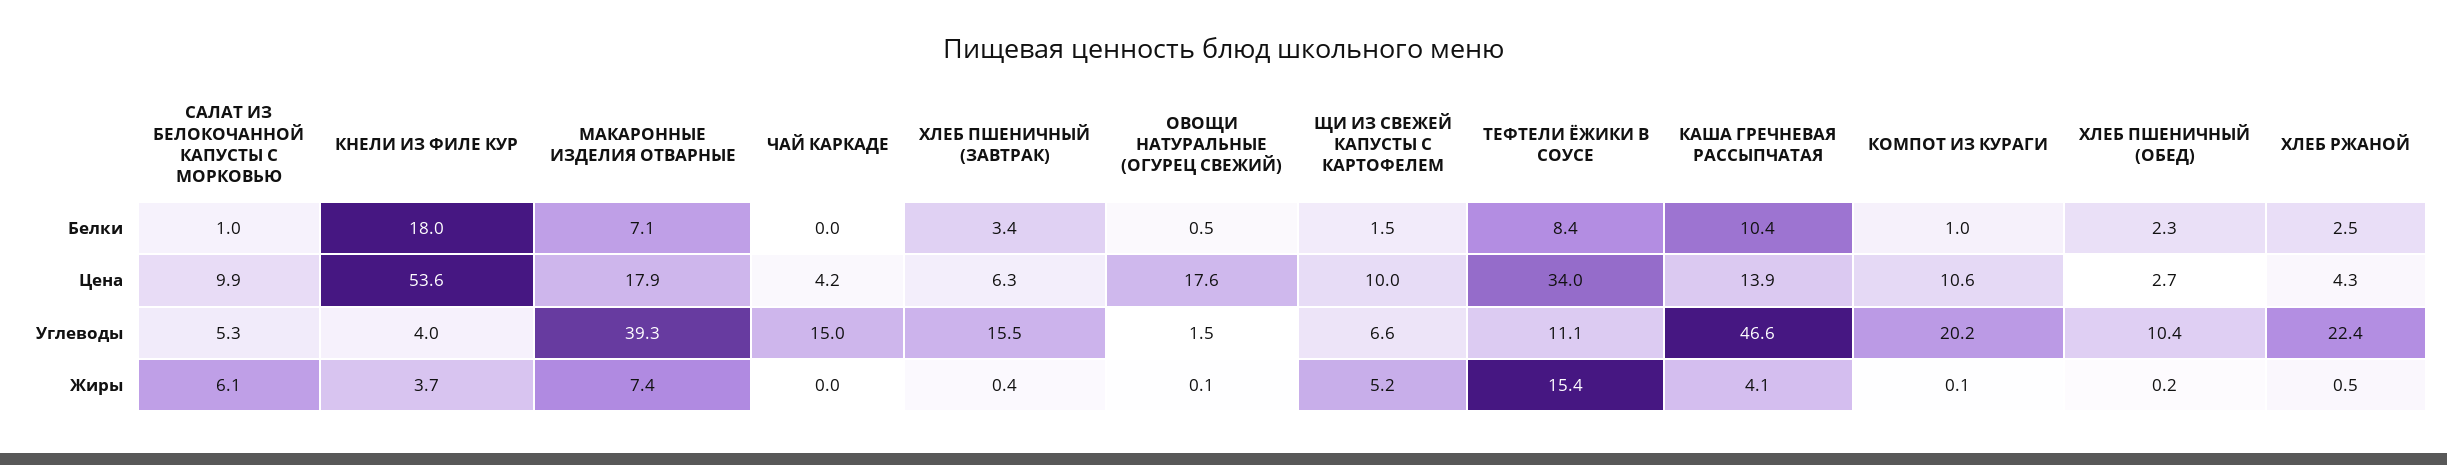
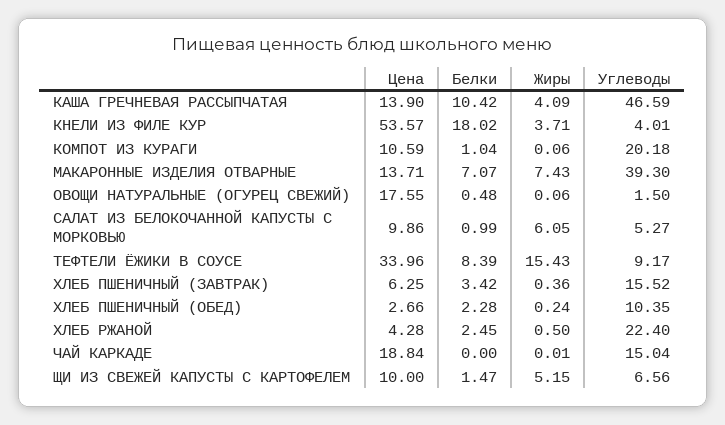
  {
    "САЛАТ ИЗ БЕЛОКОЧАННОЙ КАПУСТЫ С МОРКОВЬЮ": {
      "Белки": 0.99,
      "Цена": 9.86,
      "Углеводы": 5.27,
      "Жиры": 6.05
    },
    "КНЕЛИ ИЗ ФИЛЕ КУР": {
      "Белки": 18.02,
      "Цена": 53.57,
      "Углеводы": 4.01,
      "Жиры": 3.71
    },
    "МАКАРОННЫЕ ИЗДЕЛИЯ ОТВАРНЫЕ": {
      "Белки": 7.07,
-     "Цена": 17.9,
+     "Цена": 13.71,
      "Углеводы": 39.3,
      "Жиры": 7.43
    },
    "ЧАЙ КАРКАДЕ": {
      "Белки": 0,
-     "Цена": 4.2,
+     "Цена": 18.84,
      "Углеводы": 15.04,
      "Жиры": 0.01
    },
    "ХЛЕБ ПШЕНИЧНЫЙ (ЗАВТРАК)": {
      "Белки": 3.42,
      "Цена": 6.25,
      "Углеводы": 15.52,
      "Жиры": 0.36
    },
    "ОВОЩИ НАТУРАЛЬНЫЕ (ОГУРЕЦ СВЕЖИЙ)": {
      "Белки": 0.48,
      "Цена": 17.55,
      "Углеводы": 1.5,
      "Жиры": 0.06
    },
    "ЩИ ИЗ СВЕЖЕЙ КАПУСТЫ С КАРТОФЕЛЕМ": {
      "Белки": 1.47,
      "Цена": 10,
      "Углеводы": 6.56,
      "Жиры": 5.15
    },
    "ТЕФТЕЛИ ЁЖИКИ В СОУСЕ": {
      "Белки": 8.39,
      "Цена": 33.96,
-     "Углеводы": 11.1,
+     "Углеводы": 9.17,
      "Жиры": 15.43
    },
    "КАША ГРЕЧНЕВАЯ РАССЫПЧАТАЯ": {
      "Белки": 10.42,
      "Цена": 13.9,
      "Углеводы": 46.59,
      "Жиры": 4.09
    },
    "КОМПОТ ИЗ КУРАГИ": {
      "Белки": 1.04,
      "Цена": 10.59,
      "Углеводы": 20.18,
      "Жиры": 0.06
    },
    "ХЛЕБ ПШЕНИЧНЫЙ (ОБЕД)": {
      "Белки": 2.28,
      "Цена": 2.66,
      "Углеводы": 10.35,
      "Жиры": 0.24
    },
    "ХЛЕБ РЖАНОЙ": {
      "Белки": 2.45,
      "Цена": 4.28,
      "Углеводы": 22.4,
      "Жиры": 0.5
    }
  }

